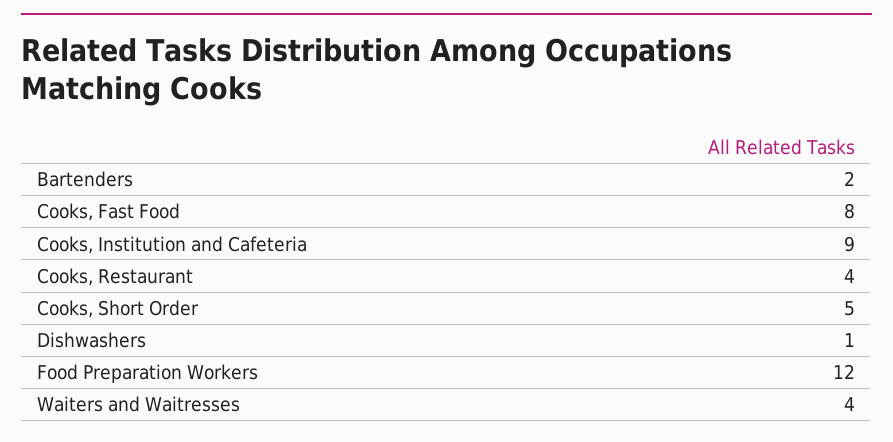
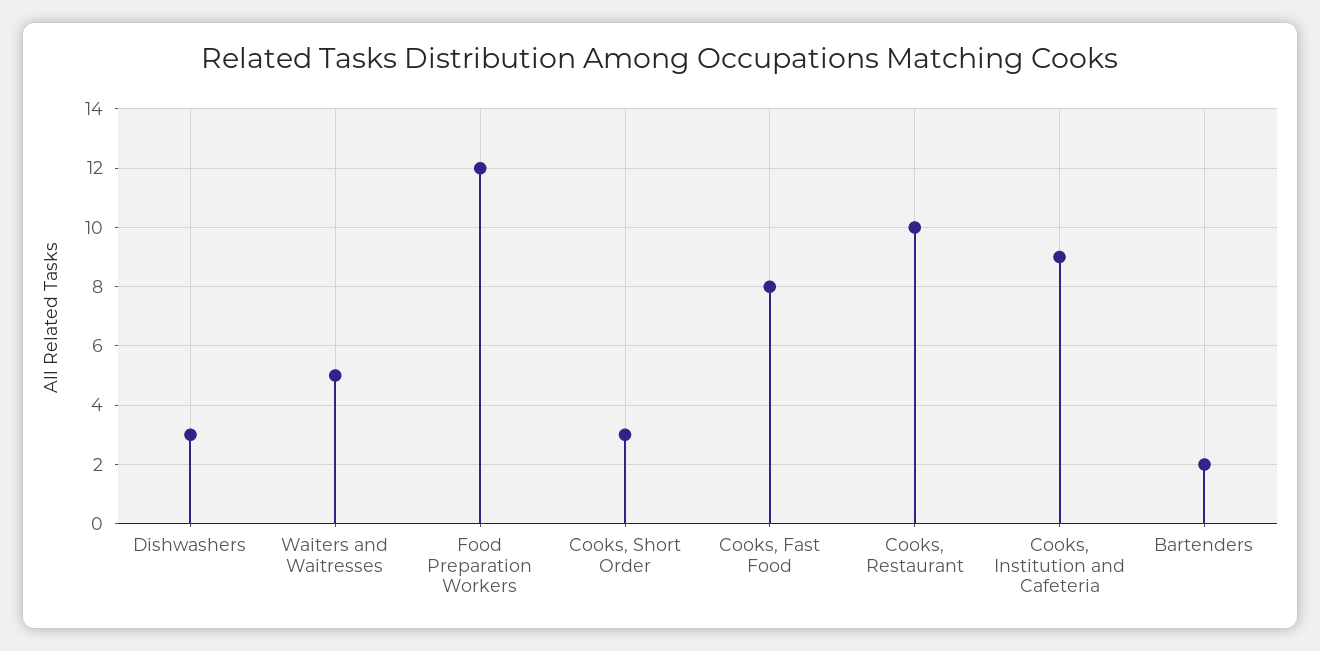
  {
    "Bartenders": 2,
    "Cooks, Fast Food": 8,
    "Cooks, Institution and Cafeteria": 9,
-   "Cooks, Restaurant": 4,
+   "Cooks, Restaurant": 10,
-   "Cooks, Short Order": 5,
+   "Cooks, Short Order": 3,
-   "Dishwashers": 1,
+   "Dishwashers": 3,
    "Food Preparation Workers": 12,
-   "Waiters and Waitresses": 4
+   "Waiters and Waitresses": 5
  }

